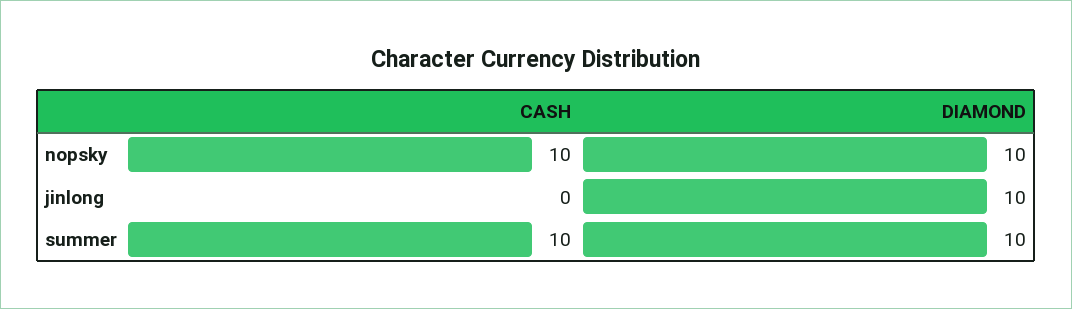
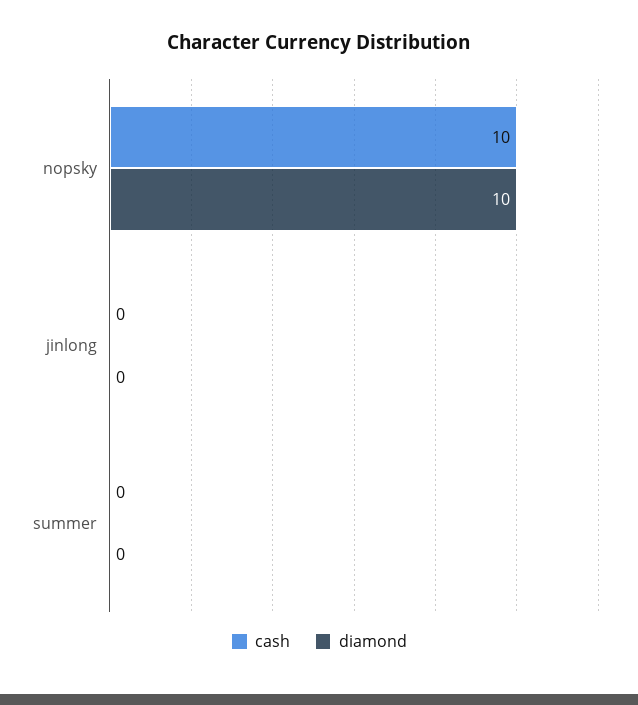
  {
    "CASH": {
      "nopsky": 10,
      "jinlong": 0,
-     "summer": 10
+     "summer": 0
    },
    "DIAMOND": {
      "nopsky": 10,
-     "jinlong": 10,
+     "jinlong": 0,
-     "summer": 10
+     "summer": 0
    }
  }

